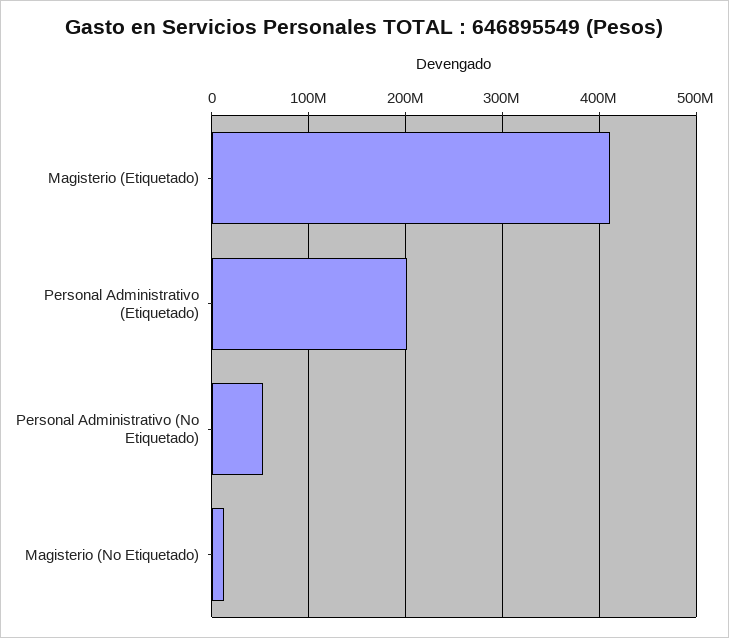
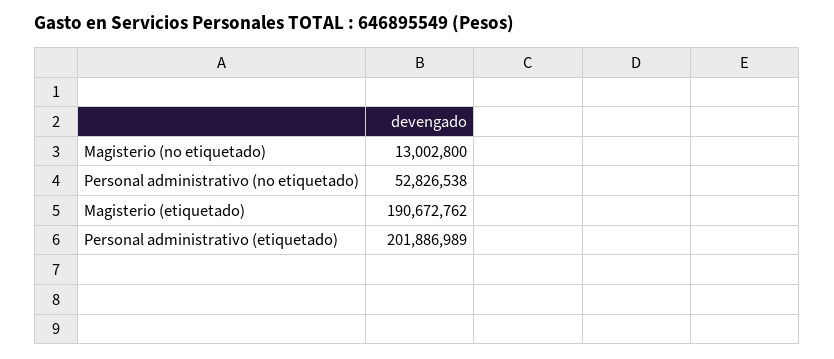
  {
-   "Magisterio (Etiquetado)": 410000000,
+   "Magisterio (Etiquetado)": 190672762,
    "Personal Administrativo (Etiquetado)": 201886989,
    "Personal Administrativo (No Etiquetado)": 52826538,
    "Magisterio (No Etiquetado)": 13002800
  }

